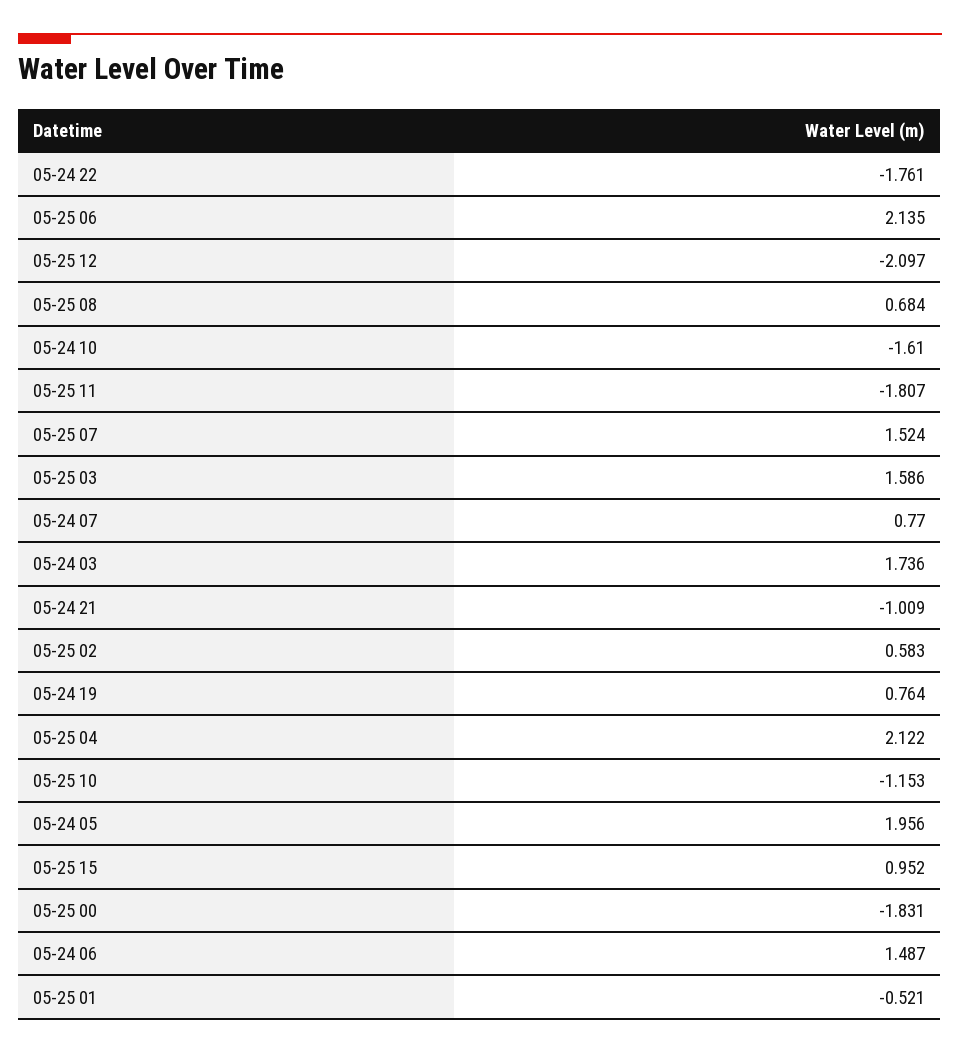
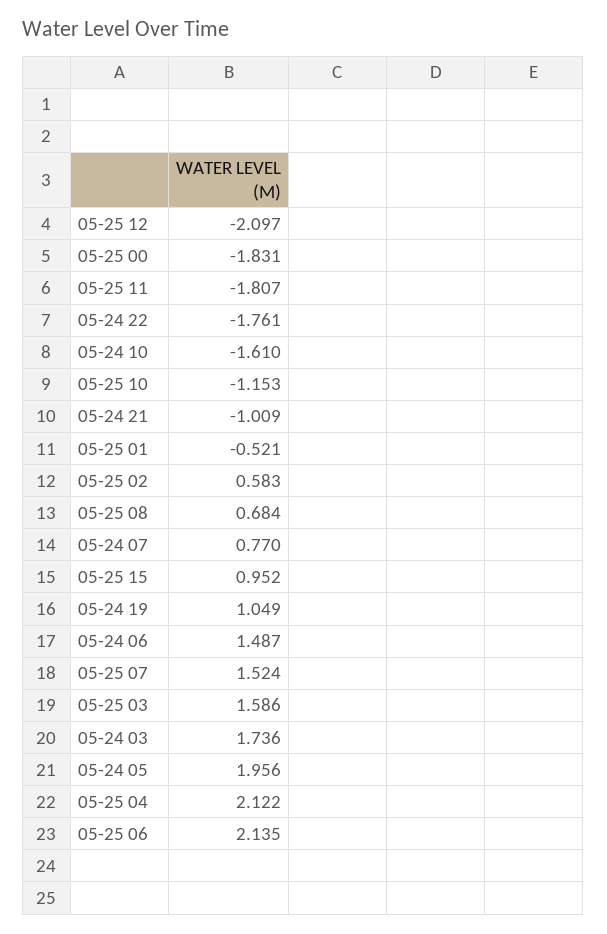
  {
    "05-24 22": -1.761,
    "05-25 06": 2.135,
    "05-25 12": -2.097,
    "05-25 08": 0.684,
    "05-24 10": -1.61,
    "05-25 11": -1.807,
    "05-25 07": 1.524,
    "05-25 03": 1.586,
    "05-24 07": 0.77,
    "05-24 03": 1.736,
    "05-24 21": -1.009,
    "05-25 02": 0.583,
-   "05-24 19": 0.764,
+   "05-24 19": 1.049,
    "05-25 04": 2.122,
    "05-25 10": -1.153,
    "05-24 05": 1.956,
    "05-25 15": 0.952,
    "05-25 00": -1.831,
    "05-24 06": 1.487,
    "05-25 01": -0.521
  }

